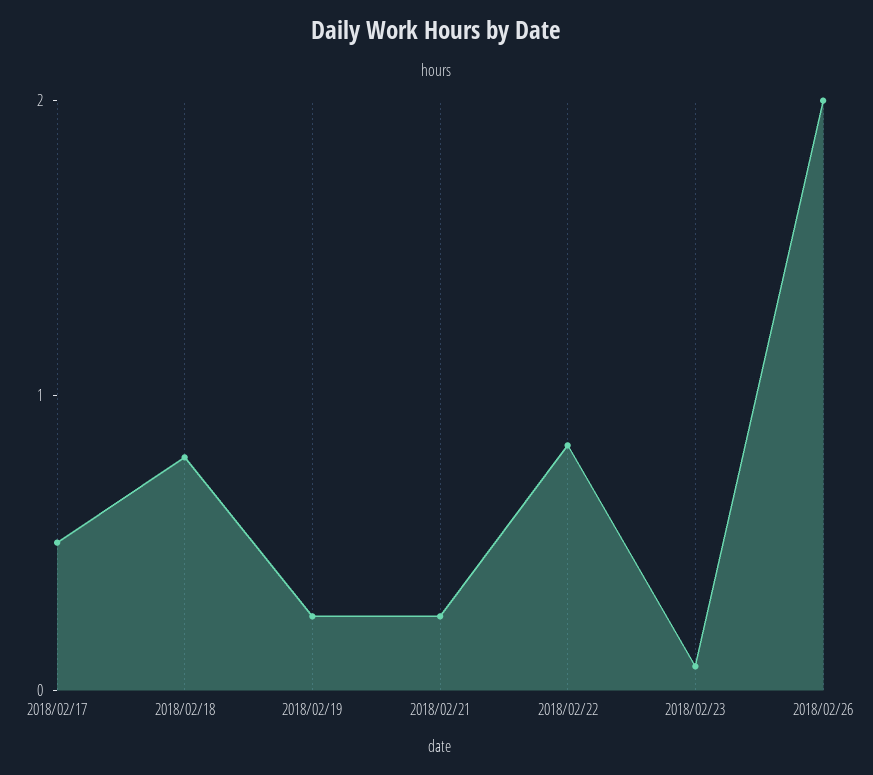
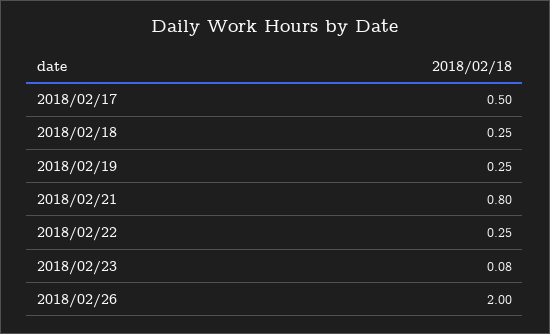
  {
    "2018/02/17": 0.5,
-   "2018/02/18": 0.8,
+   "2018/02/18": 0.25,
    "2018/02/19": 0.25,
-   "2018/02/21": 0.2,
+   "2018/02/21": 0.8,
-   "2018/02/22": 0.8,
+   "2018/02/22": 0.25,
    "2018/02/23": 0.08,
    "2018/02/26": 2
  }

